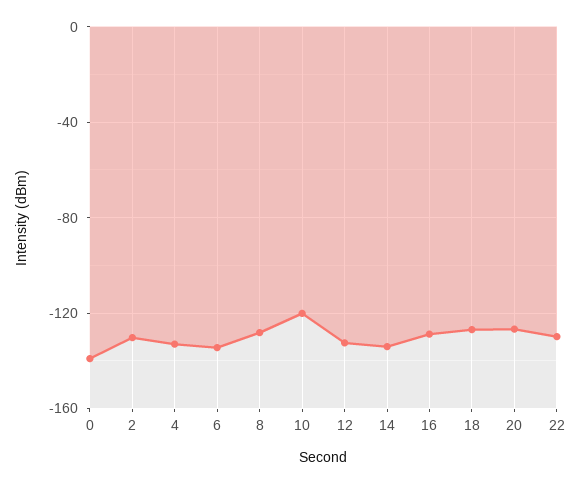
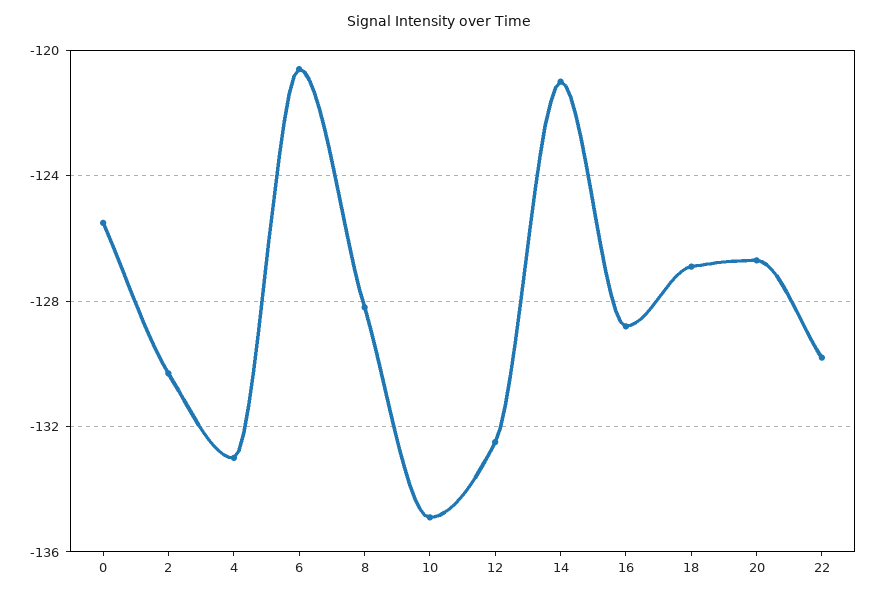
  {
-   "0": -140,
+   "0": -125.5,
    "2": -130.5,
    "4": -133,
-   "6": -135,
+   "6": -120.5,
    "8": -128,
-   "10": -120,
+   "10": -135,
    "12": -132.5,
-   "14": -135,
+   "14": -121,
    "16": -129,
    "18": -127,
    "20": -126.5,
    "22": -130
  }

